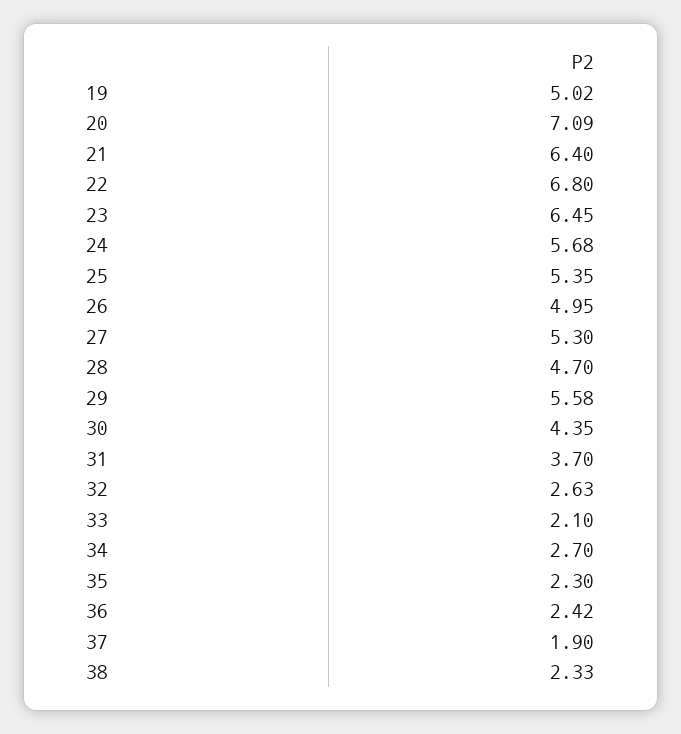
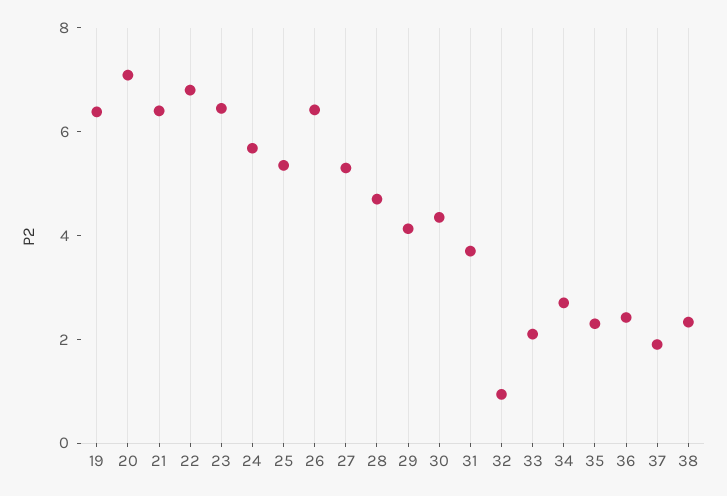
  {
-   "19": 5.02,
+   "19": 6.5,
    "20": 7.09,
    "21": 6.4,
    "22": 6.8,
    "23": 6.45,
    "24": 5.68,
    "25": 5.35,
-   "26": 4.95,
+   "26": 6.5,
    "27": 5.3,
    "28": 4.7,
-   "29": 5.58,
+   "29": 4,
    "30": 4.35,
    "31": 3.7,
-   "32": 2.63,
+   "32": 1,
    "33": 2.1,
    "34": 2.7,
    "35": 2.3,
    "36": 2.42,
    "37": 1.9,
    "38": 2.33
  }

